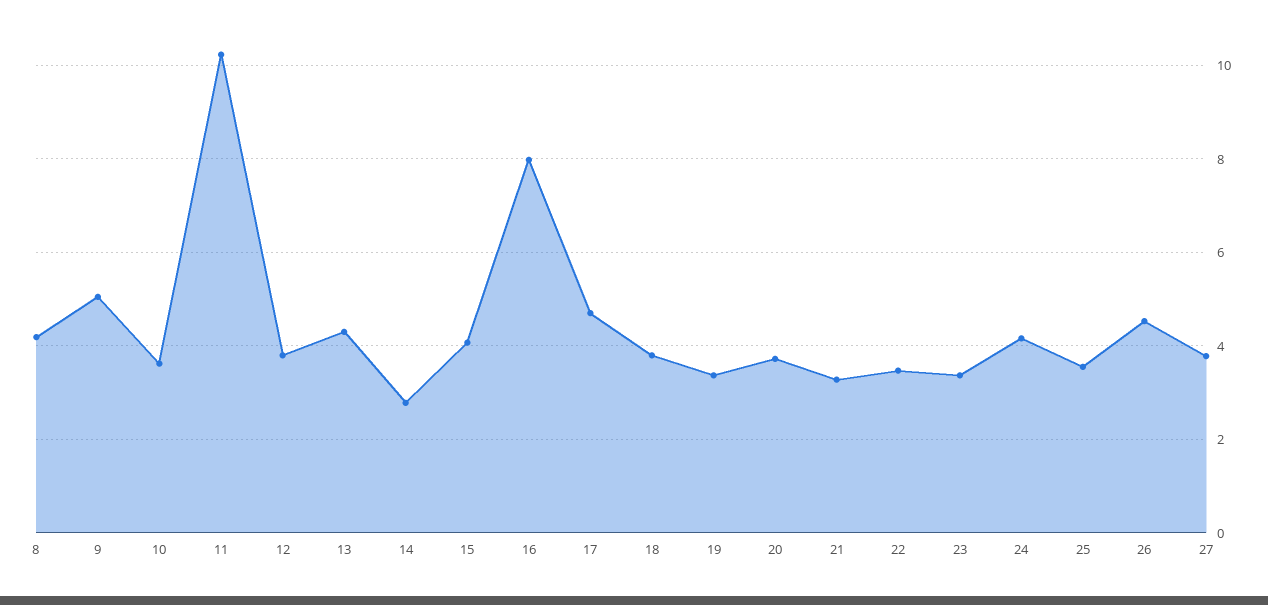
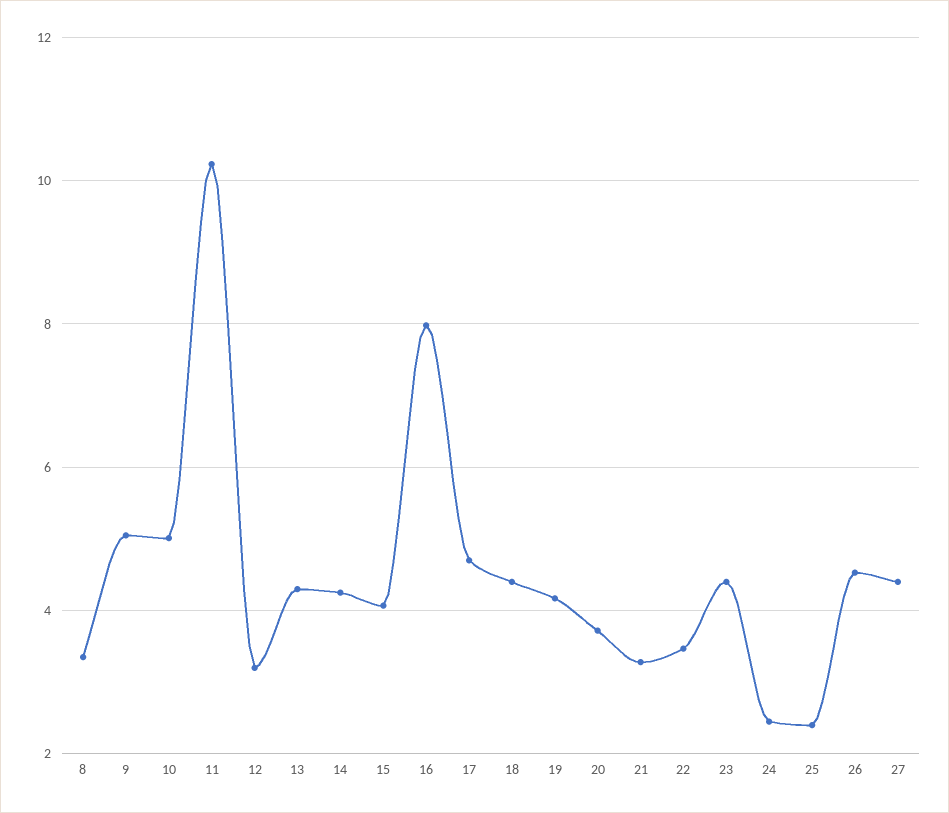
  {
-   "8": 4.2,
+   "8": 3.4,
    "9": 5,
-   "10": 3.6,
+   "10": 5,
    "11": 10.2,
-   "12": 3.8,
+   "12": 3.2,
    "13": 4.4,
-   "14": 2.8,
+   "14": 4.2,
    "15": 4,
    "16": 8,
    "17": 4.8,
-   "18": 3.8,
+   "18": 4.4,
-   "19": 3.4,
+   "19": 4.2,
    "20": 3.8,
    "21": 3.2,
    "22": 3.4,
-   "23": 3.4,
+   "23": 4.4,
-   "24": 4.2,
+   "24": 2.4,
-   "25": 3.6,
+   "25": 2.4,
    "26": 4.6,
-   "27": 3.8
+   "27": 4.4
  }

